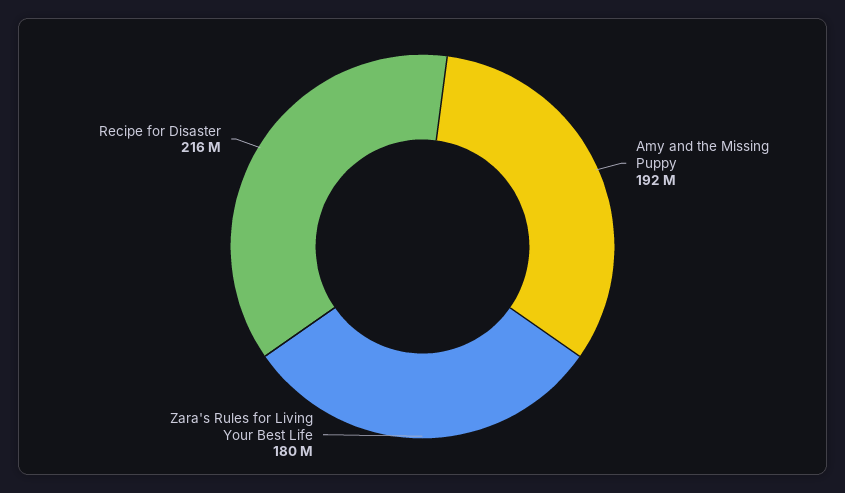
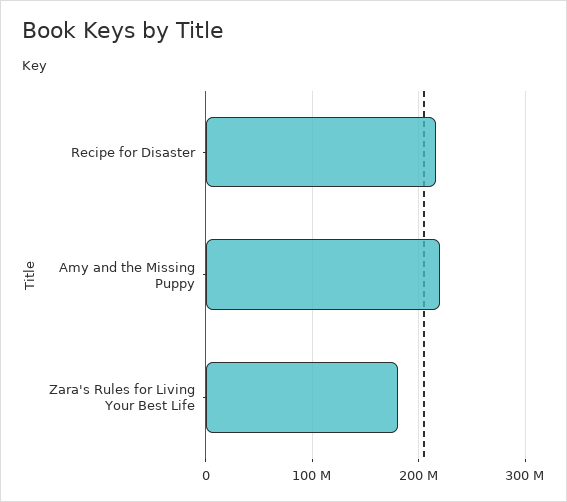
  {
-   "Amy and the Missing Puppy": 192000000,
+   "Amy and the Missing Puppy": 220000000,
    "Zara's Rules for Living Your Best Life": 180000000,
    "Recipe for Disaster": 216000000
  }

